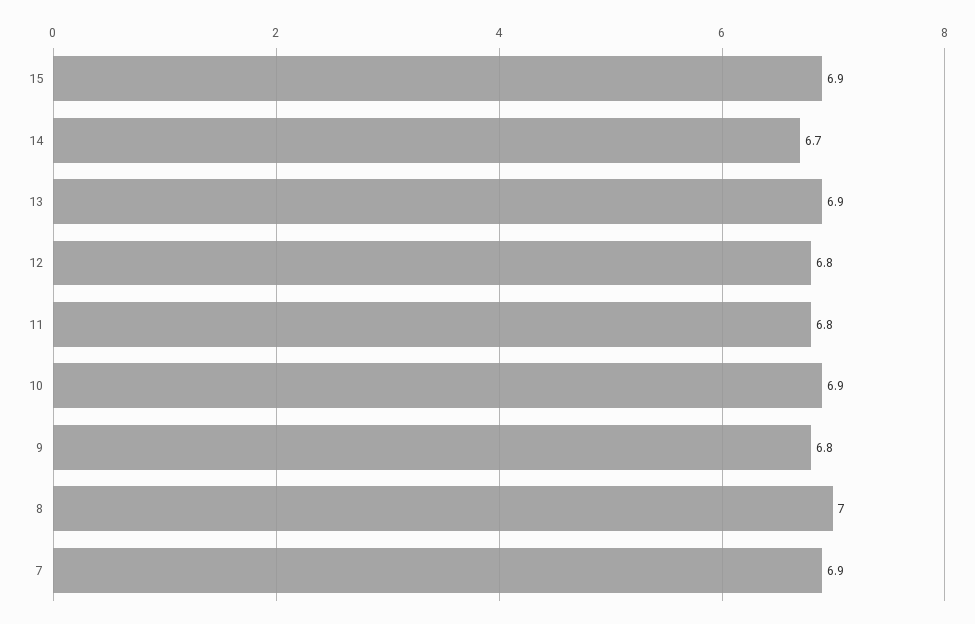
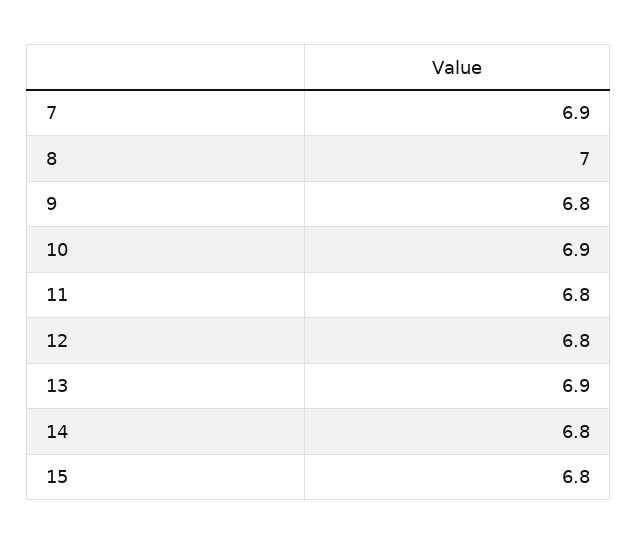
  {
-   "15": 6.9,
+   "15": 6.8,
-   "14": 6.7,
+   "14": 6.8,
    "13": 6.9,
    "12": 6.8,
    "11": 6.8,
    "10": 6.9,
    "9": 6.8,
    "8": 7,
    "7": 6.9
  }

